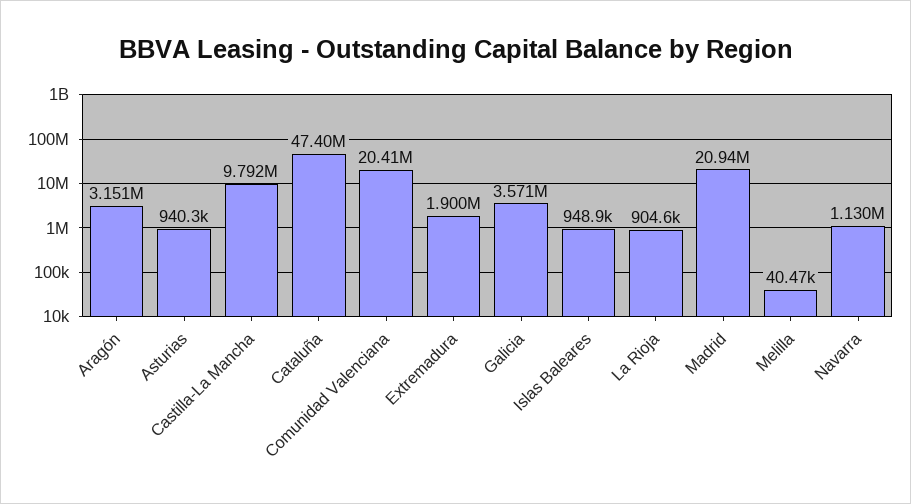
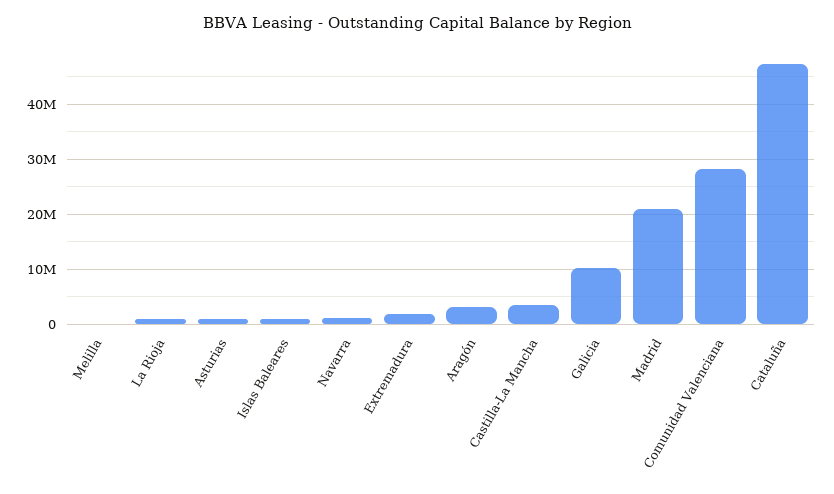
  {
    "Aragón": 3151000,
    "Asturias": 940300,
-   "Castilla-La Mancha": 9792000,
+   "Castilla-La Mancha": 4000000,
    "Cataluña": 47400000,
-   "Comunidad Valenciana": 20410000,
+   "Comunidad Valenciana": 28000000,
    "Extremadura": 1900000,
-   "Galicia": 3571000,
+   "Galicia": 10000000,
    "Islas Baleares": 948900,
    "La Rioja": 904600,
    "Madrid": 20940000,
    "Melilla": 40470,
    "Navarra": 1130000
  }

